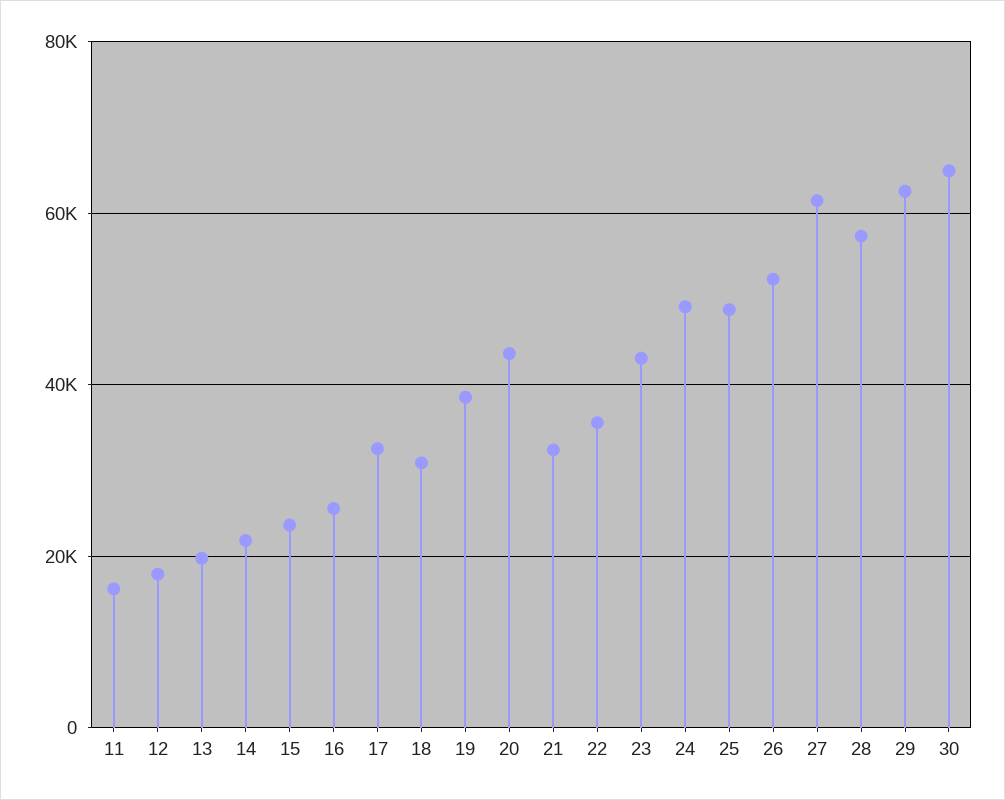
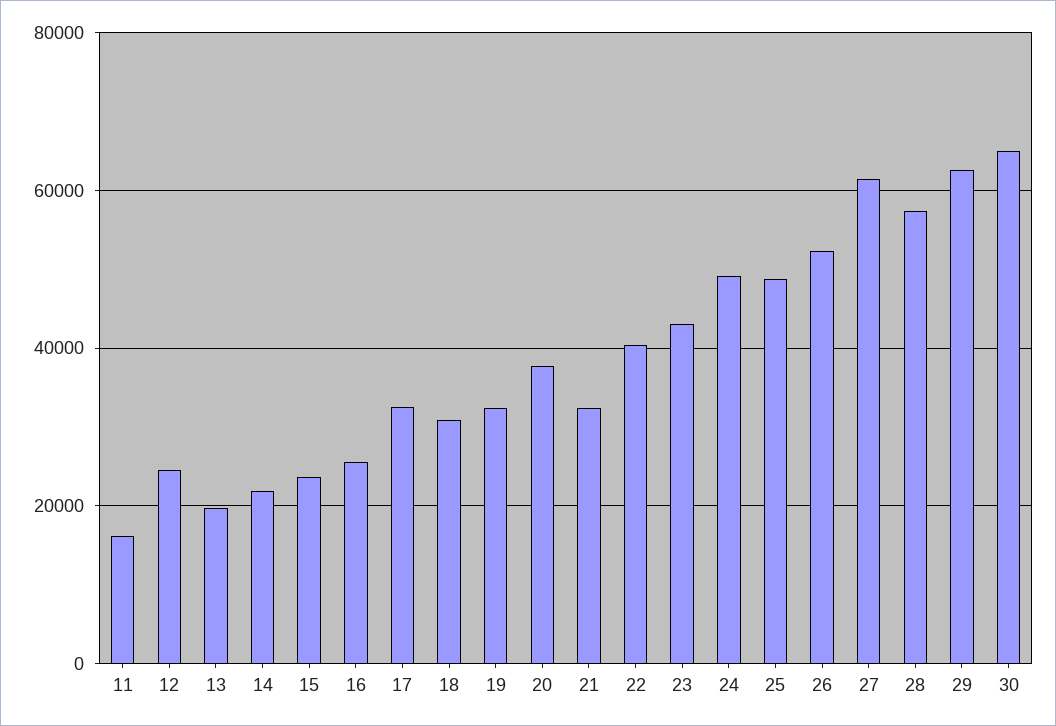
  {
    "11": 16000,
-   "12": 18000,
+   "12": 24000,
    "13": 20000,
    "14": 22000,
    "15": 24000,
    "16": 26000,
    "17": 32000,
    "18": 30000,
-   "19": 38000,
+   "19": 32000,
-   "20": 44000,
+   "20": 38000,
    "21": 32000,
-   "22": 36000,
+   "22": 40000,
    "23": 44000,
    "24": 50000,
    "25": 48000,
    "26": 52000,
    "27": 62000,
    "28": 58000,
    "29": 62000,
    "30": 64000
  }

